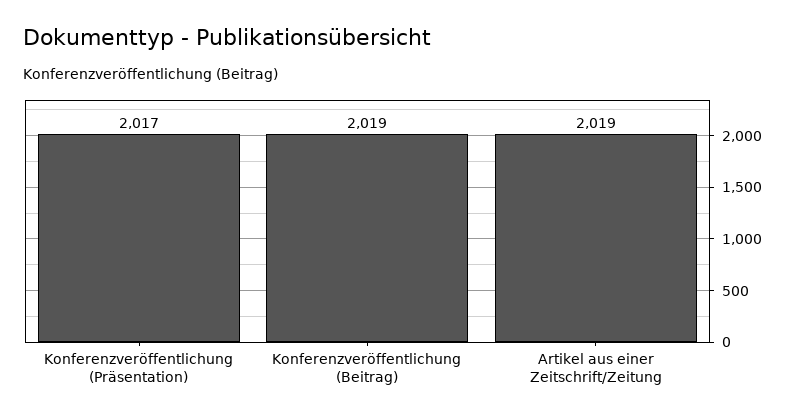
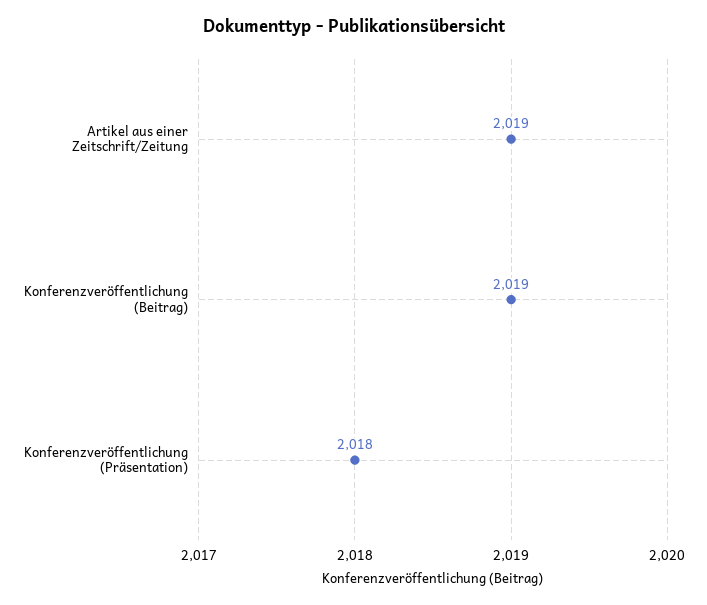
  {
-   "Konferenzveröffentlichung (Präsentation)": 2017,
+   "Konferenzveröffentlichung (Präsentation)": 2018,
    "Konferenzveröffentlichung (Beitrag)": 2019,
    "Artikel aus einer Zeitschrift/Zeitung": 2019
  }

